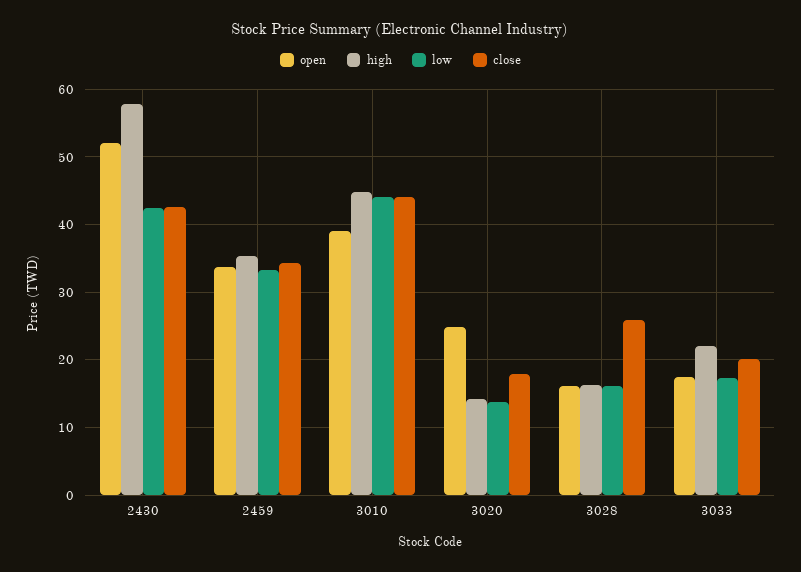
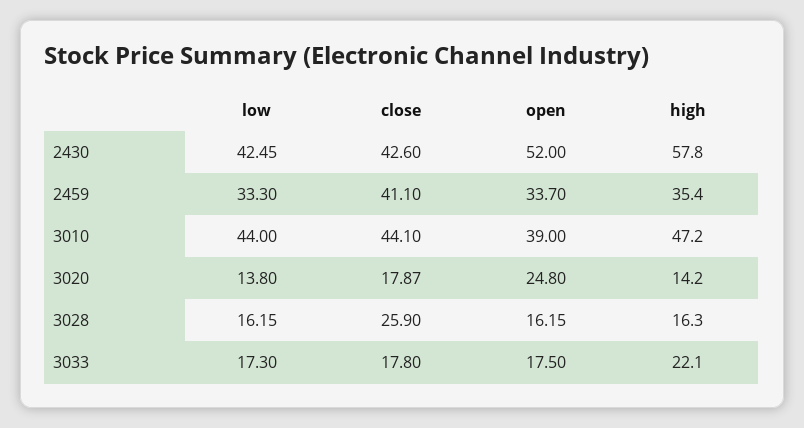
  {
    "open": {
      "2430": 52,
      "2459": 33.7,
      "3010": 39,
      "3020": 24.8,
      "3028": 16.15,
      "3033": 17.5
    },
    "high": {
      "2430": 57.8,
      "2459": 35.4,
-     "3010": 45,
+     "3010": 47.2,
      "3020": 14.2,
      "3028": 16.3,
      "3033": 22.1
    },
    "low": {
      "2430": 42.45,
      "2459": 33.3,
      "3010": 44,
      "3020": 13.8,
      "3028": 16.15,
      "3033": 17.3
    },
    "close": {
      "2430": 42.6,
-     "2459": 34,
+     "2459": 41.1,
      "3010": 44.1,
      "3020": 17.87,
      "3028": 25.9,
-     "3033": 20
+     "3033": 17.8
    }
  }

